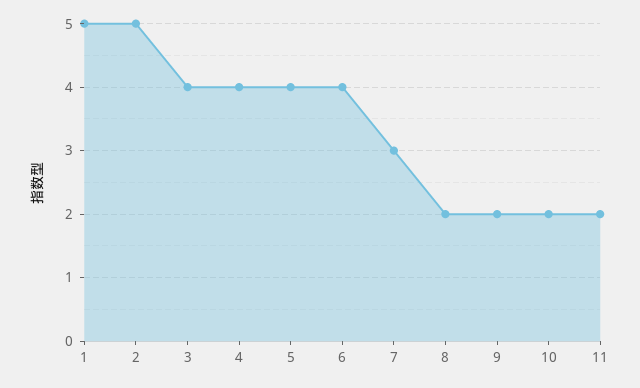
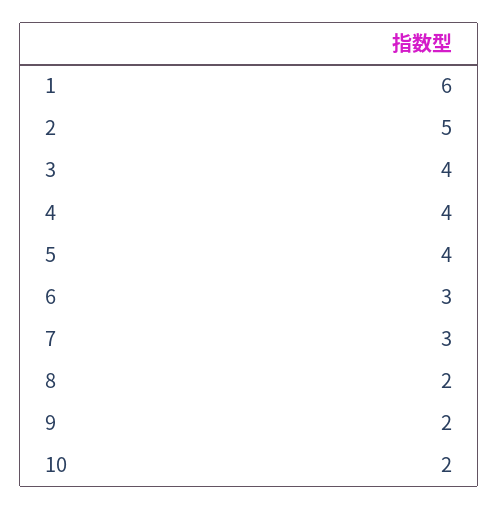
  {
-   "1": 5,
+   "1": 6,
    "2": 5,
    "3": 4,
    "4": 4,
    "5": 4,
-   "6": 4,
+   "6": 3,
    "7": 3,
    "8": 2,
    "9": 2,
-   "10": 2,
+   "10": 2
-   "11": 2
  }

